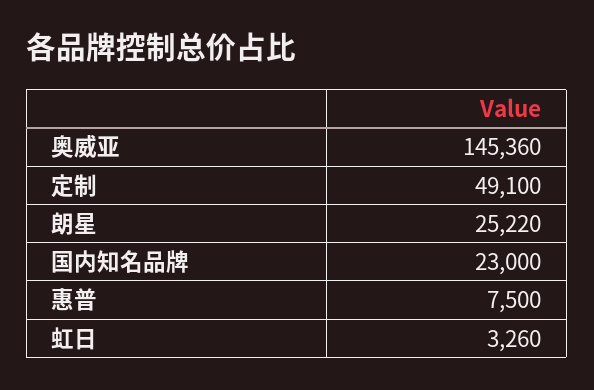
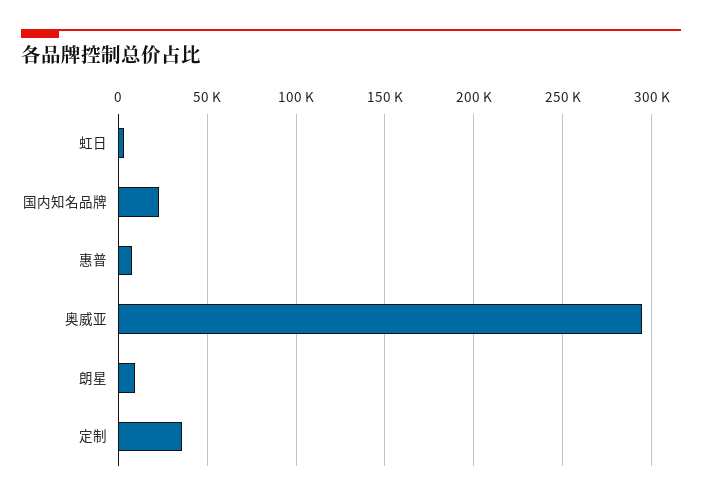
  {
-   "奥威亚": 145360,
+   "奥威亚": 295000,
-   "定制": 49100,
+   "定制": 35000,
-   "朗星": 25220,
+   "朗星": 10000,
    "国内知名品牌": 23000,
    "惠普": 7500,
    "虹日": 3260
  }

